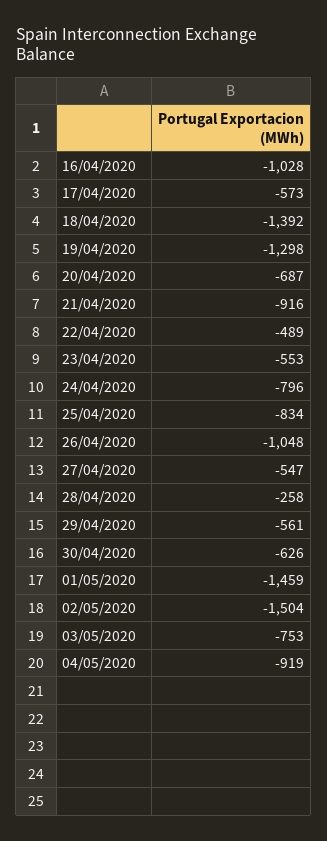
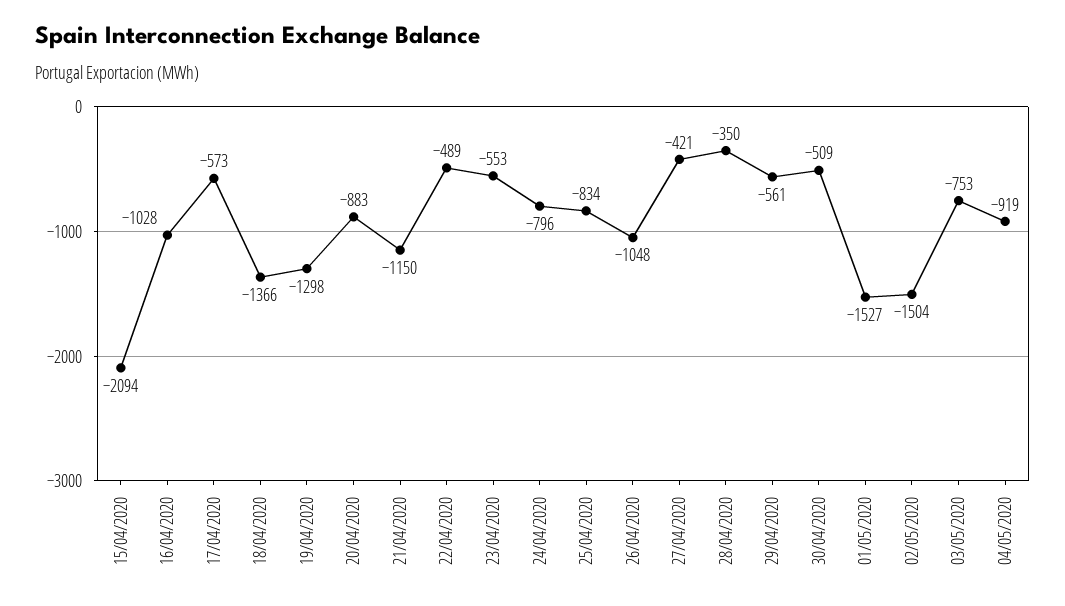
  {
    "16/04/2020": -1028,
    "17/04/2020": -573,
-   "18/04/2020": -1392,
+   "18/04/2020": -1366,
    "19/04/2020": -1298,
-   "20/04/2020": -687,
+   "20/04/2020": -883,
-   "21/04/2020": -916,
+   "21/04/2020": -1150,
    "22/04/2020": -489,
    "23/04/2020": -553,
    "24/04/2020": -796,
    "25/04/2020": -834,
    "26/04/2020": -1048,
-   "27/04/2020": -547,
+   "27/04/2020": -421,
-   "28/04/2020": -258,
+   "28/04/2020": -350,
    "29/04/2020": -561,
-   "30/04/2020": -626,
+   "30/04/2020": -509,
-   "01/05/2020": -1459,
+   "01/05/2020": -1527,
    "02/05/2020": -1504,
    "03/05/2020": -753,
-   "04/05/2020": -919
+   "04/05/2020": -919,
+   "15/04/2020": -2094
  }

